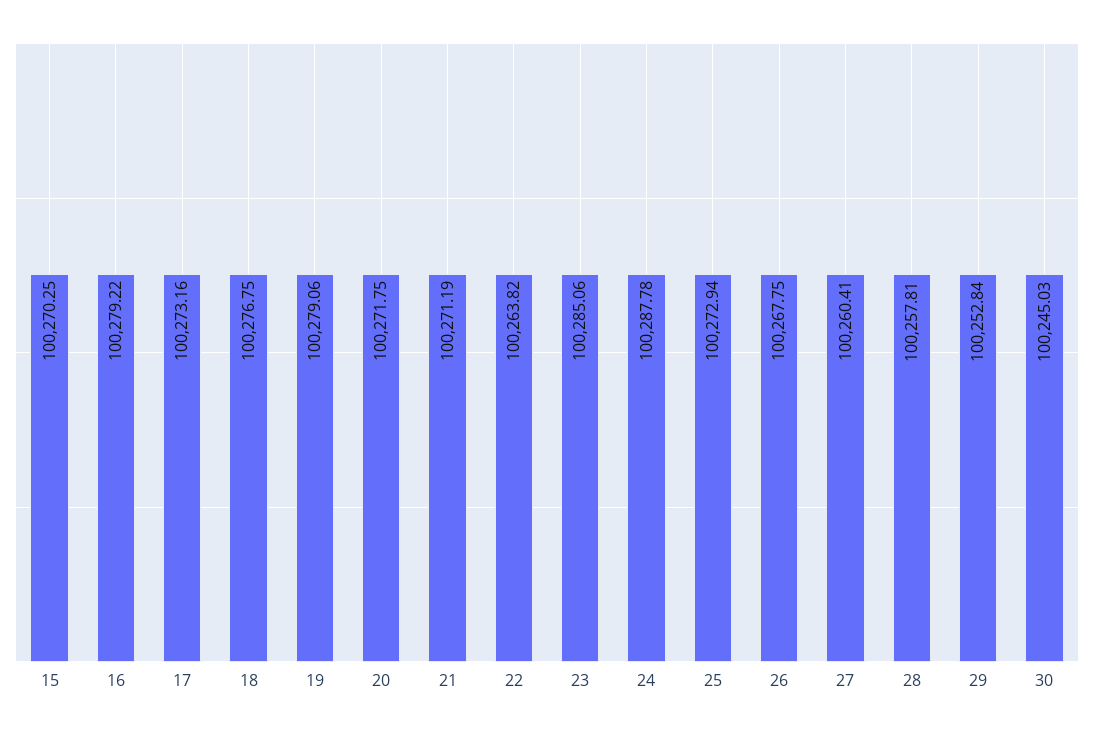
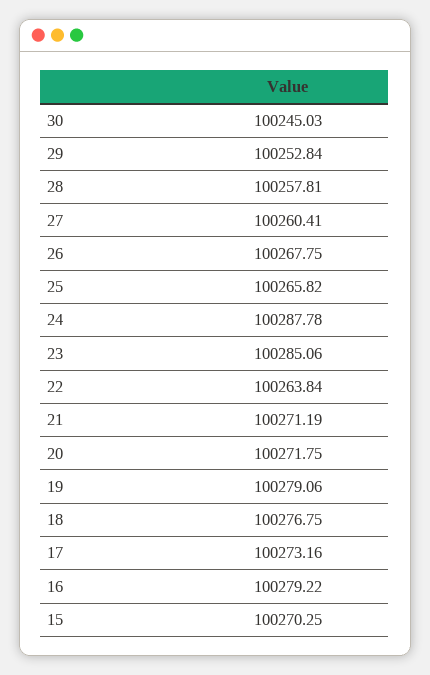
  {
    "15": 100270.25,
    "16": 100279.22,
    "17": 100273.16,
    "18": 100276.75,
    "19": 100279.06,
    "20": 100271.75,
    "21": 100271.19,
-   "22": 100263.82,
+   "22": 100263.84,
    "23": 100285.06,
    "24": 100287.78,
-   "25": 100272.94,
+   "25": 100265.82,
    "26": 100267.75,
    "27": 100260.41,
    "28": 100257.81,
    "29": 100252.84,
    "30": 100245.03
  }

